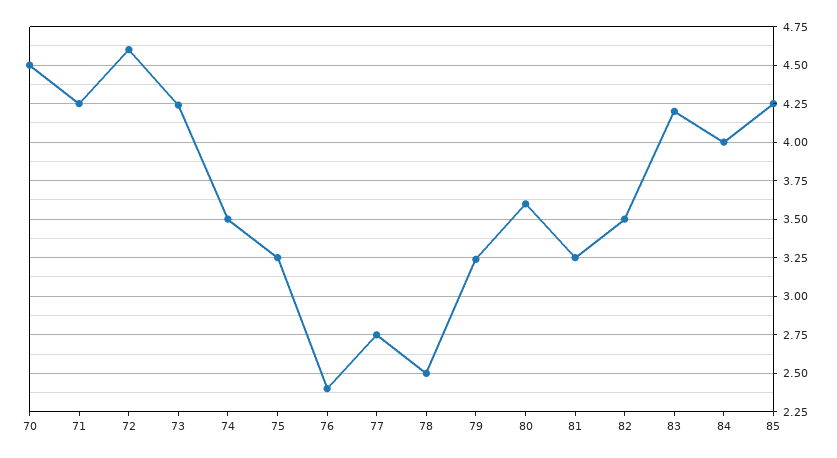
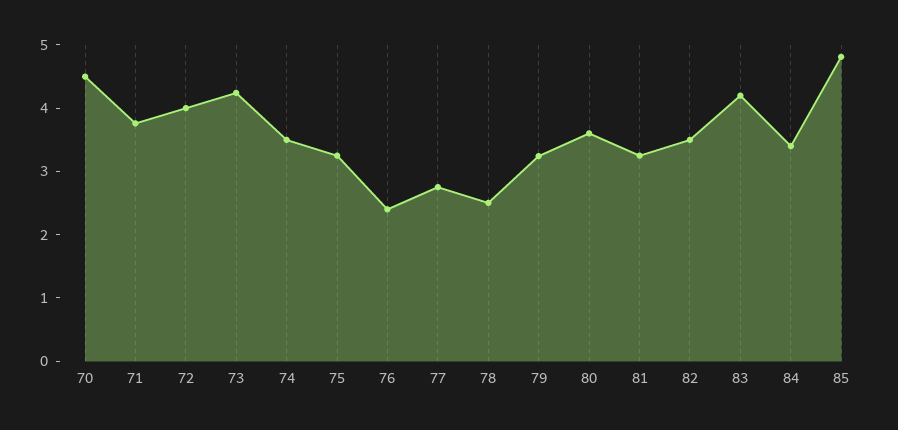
  {
    "70": 4.5,
-   "71": 4.25,
+   "71": 3.8,
-   "72": 4.6,
+   "72": 4,
    "73": 4.25,
    "74": 3.5,
    "75": 3.25,
    "76": 2.4,
    "77": 2.75,
    "78": 2.5,
    "79": 3.25,
    "80": 3.6,
    "81": 3.25,
    "82": 3.5,
    "83": 4.2,
-   "84": 4,
+   "84": 3.4,
-   "85": 4.25
+   "85": 4.8
  }

